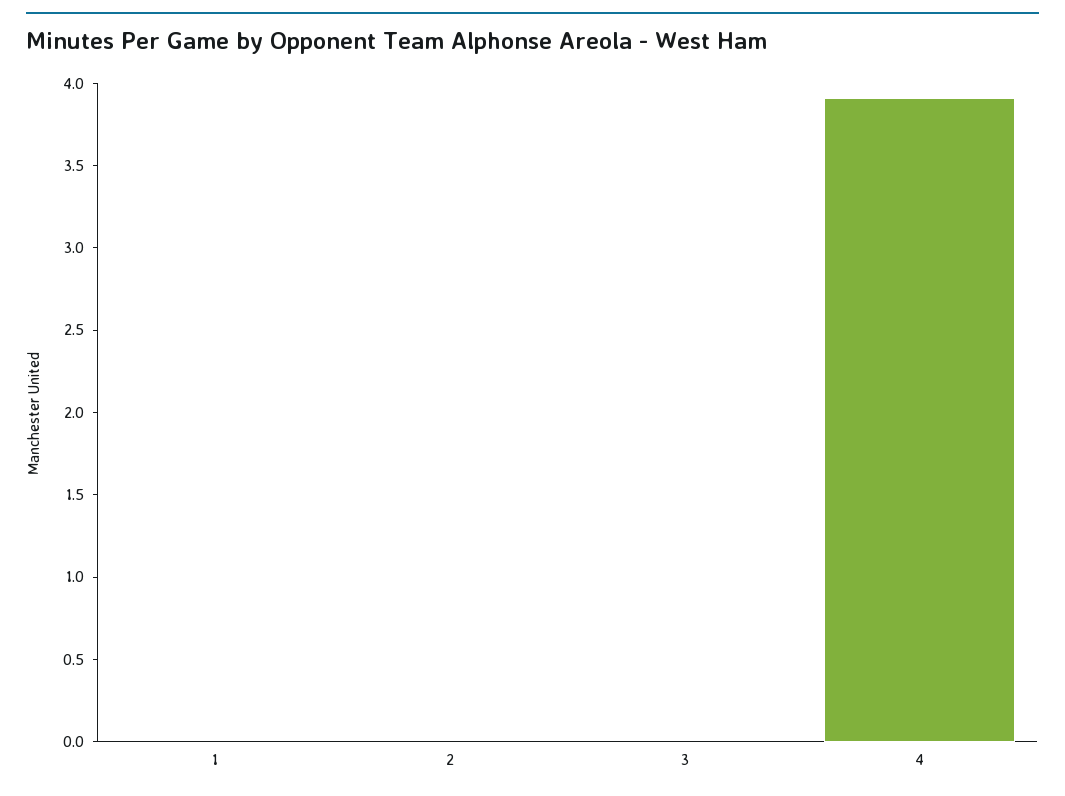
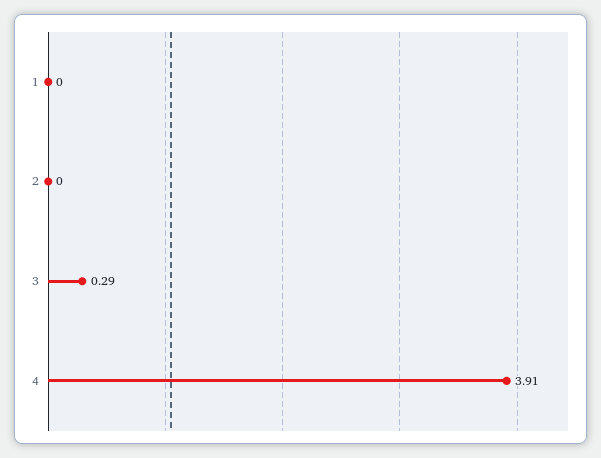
  {
    "1": 0,
    "2": 0,
-   "3": 0,
+   "3": 0.29,
    "4": 3.91
  }

